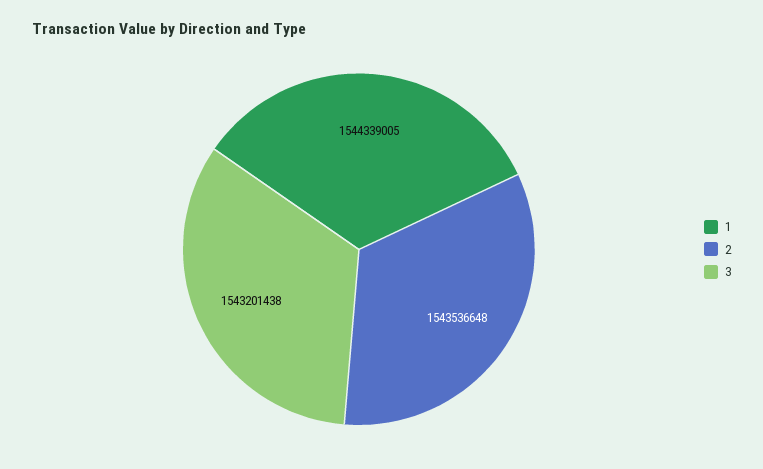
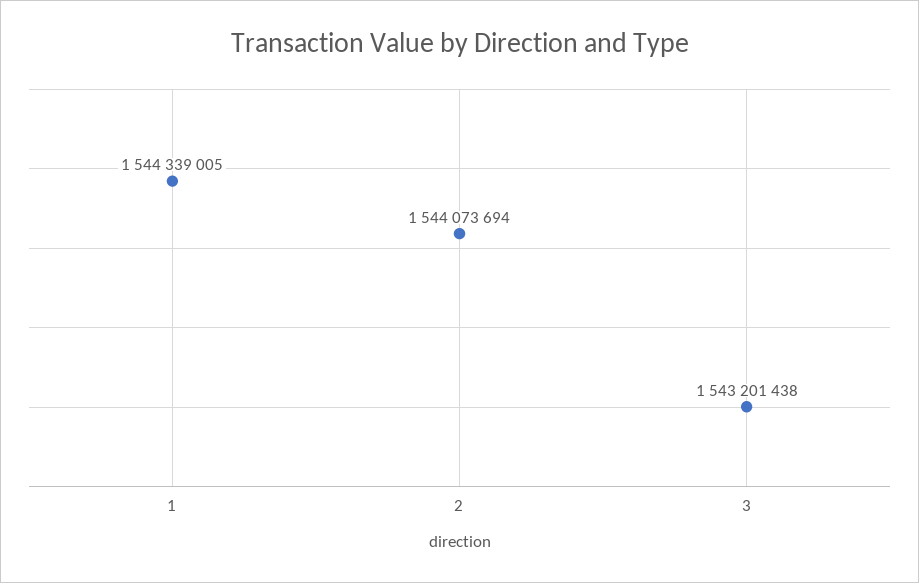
  {
    "1": 1544339005,
-   "2": 1543536648,
+   "2": 1544073694,
    "3": 1543201438
  }

